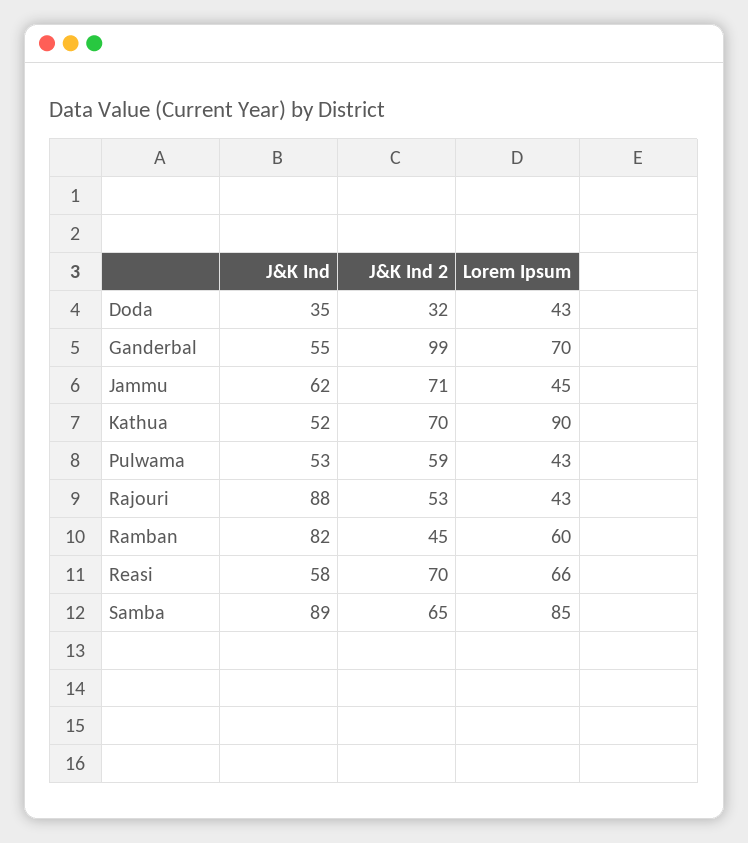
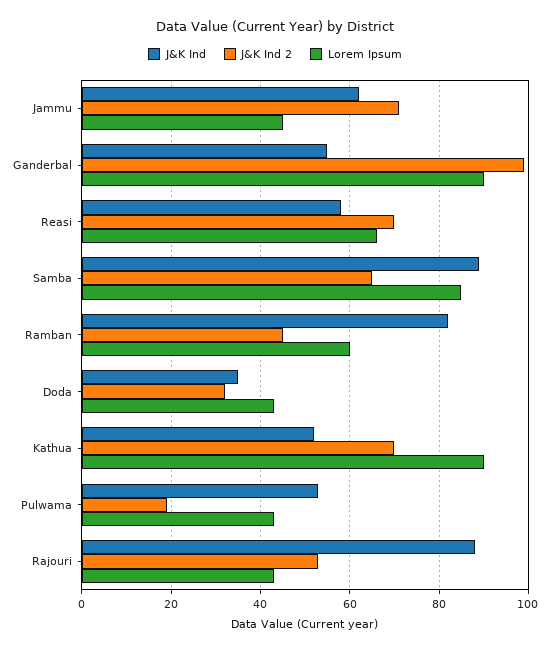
  {
    "J&K Ind": {
      "Doda": 35,
      "Ganderbal": 55,
      "Jammu": 62,
      "Kathua": 52,
      "Pulwama": 53,
      "Rajouri": 88,
      "Ramban": 82,
      "Reasi": 58,
      "Samba": 89
    },
    "J&K Ind 2": {
      "Doda": 32,
      "Ganderbal": 99,
      "Jammu": 71,
      "Kathua": 70,
-     "Pulwama": 59,
+     "Pulwama": 20,
      "Rajouri": 53,
      "Ramban": 45,
      "Reasi": 70,
      "Samba": 65
    },
    "Lorem Ipsum": {
      "Doda": 43,
-     "Ganderbal": 70,
+     "Ganderbal": 90,
      "Jammu": 45,
      "Kathua": 90,
      "Pulwama": 43,
      "Rajouri": 43,
      "Ramban": 60,
      "Reasi": 66,
      "Samba": 85
    }
  }

